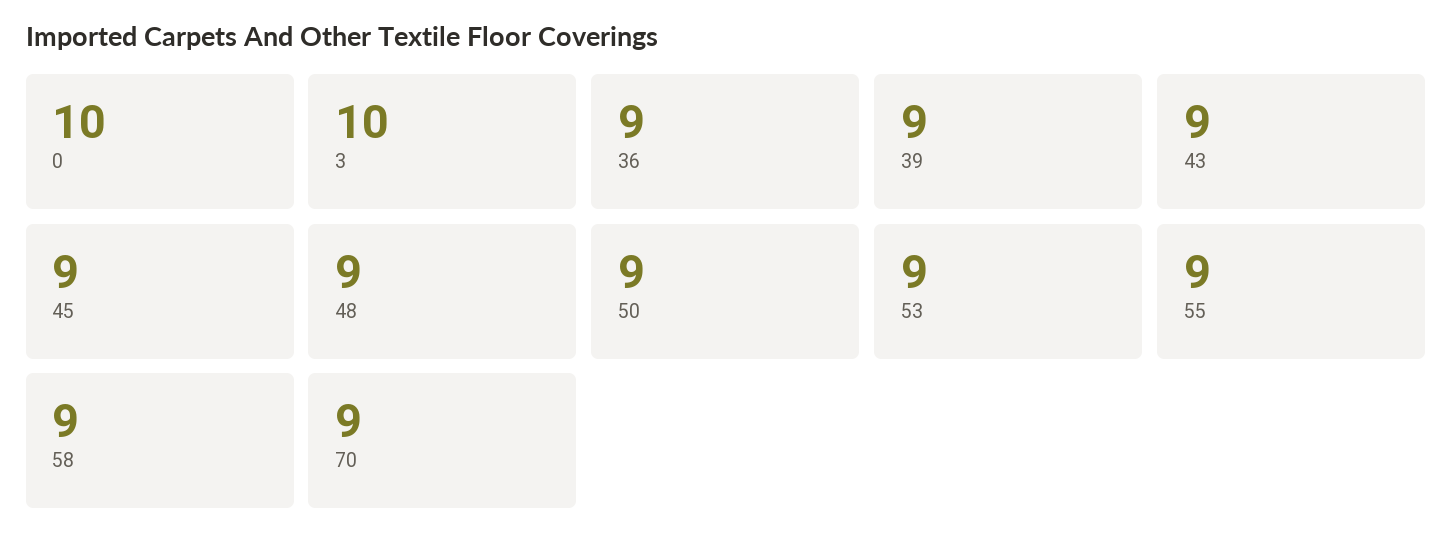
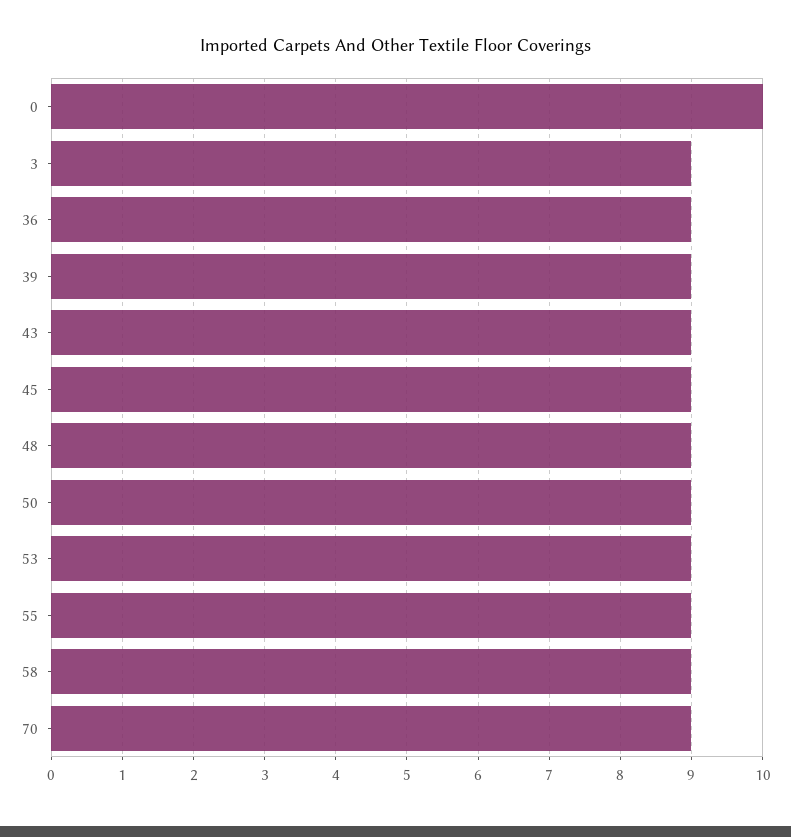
  {
    "0": 10,
-   "3": 10,
+   "3": 9,
    "36": 9,
    "39": 9,
    "43": 9,
    "45": 9,
    "48": 9,
    "50": 9,
    "53": 9,
    "55": 9,
    "58": 9,
    "70": 9
  }

